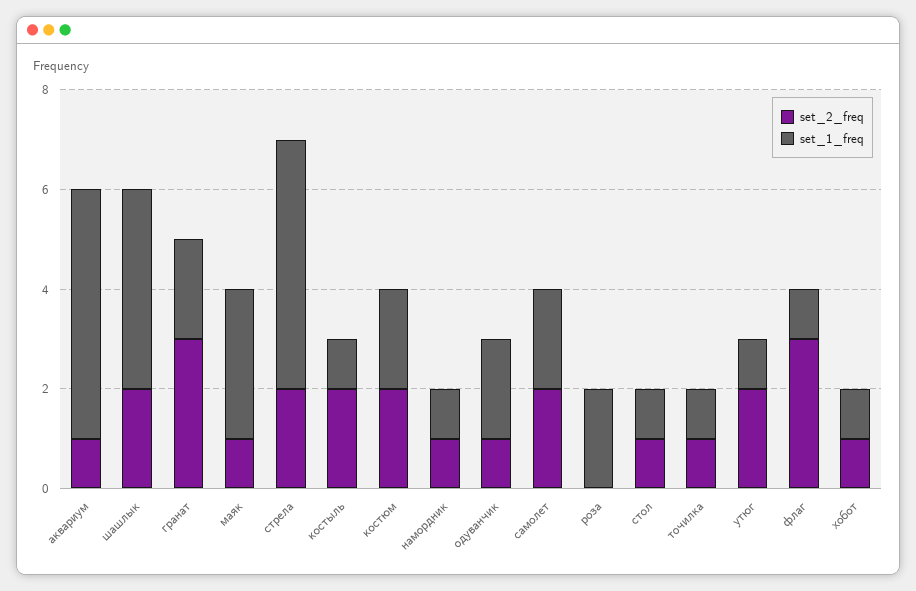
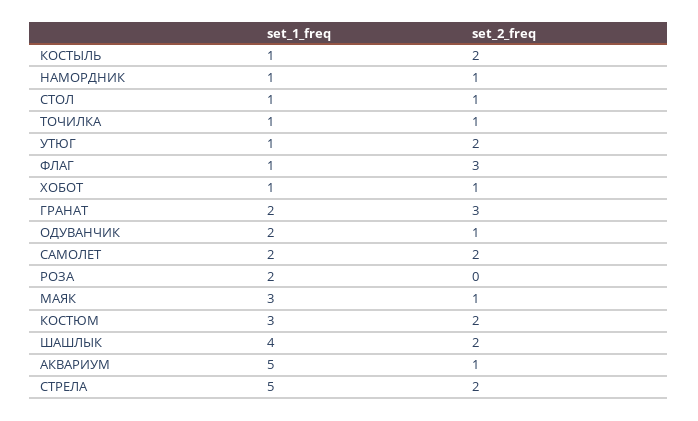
  {
    "set_2_freq": {
      "аквариум": 1,
      "шашлык": 2,
      "гранат": 3,
      "маяк": 1,
      "стрела": 2,
      "костыль": 2,
      "костюм": 2,
      "намордник": 1,
      "одуванчик": 1,
      "самолет": 2,
      "роза": 0,
      "стол": 1,
      "точилка": 1,
      "утюг": 2,
      "флаг": 3,
      "хобот": 1
    },
    "set_1_freq": {
      "аквариум": 5,
      "шашлык": 4,
      "гранат": 2,
      "маяк": 3,
      "стрела": 5,
      "костыль": 1,
-     "костюм": 2,
+     "костюм": 3,
      "намордник": 1,
      "одуванчик": 2,
      "самолет": 2,
      "роза": 2,
      "стол": 1,
      "точилка": 1,
      "утюг": 1,
      "флаг": 1,
      "хобот": 1
    }
  }

